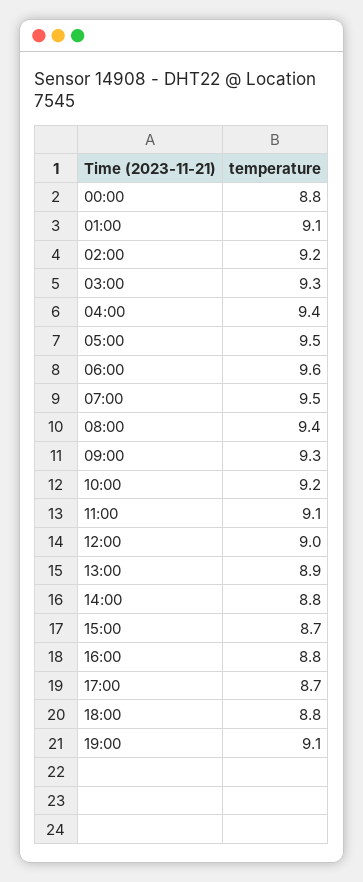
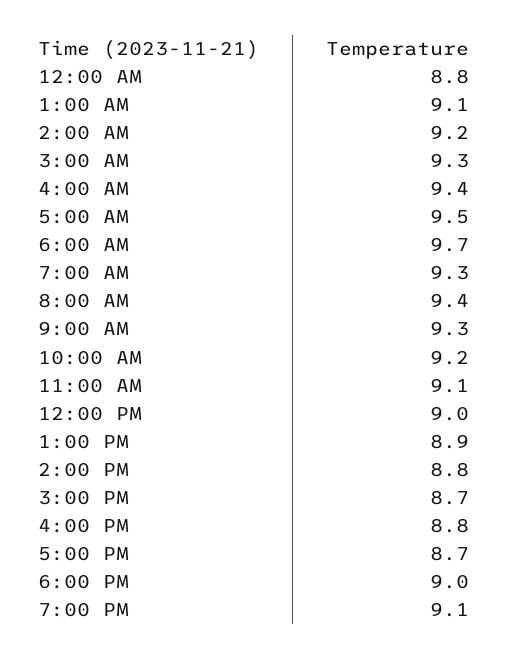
  {
    "00:00": 8.8,
    "01:00": 9.1,
    "02:00": 9.2,
    "03:00": 9.3,
    "04:00": 9.4,
    "05:00": 9.5,
-   "06:00": 9.6,
+   "06:00": 9.7,
-   "07:00": 9.5,
+   "07:00": 9.3,
    "08:00": 9.4,
    "09:00": 9.3,
    "10:00": 9.2,
    "11:00": 9.1,
    "12:00": 9,
    "13:00": 8.9,
    "14:00": 8.8,
    "15:00": 8.7,
    "16:00": 8.8,
    "17:00": 8.7,
-   "18:00": 8.8,
+   "18:00": 9,
    "19:00": 9.1
  }

